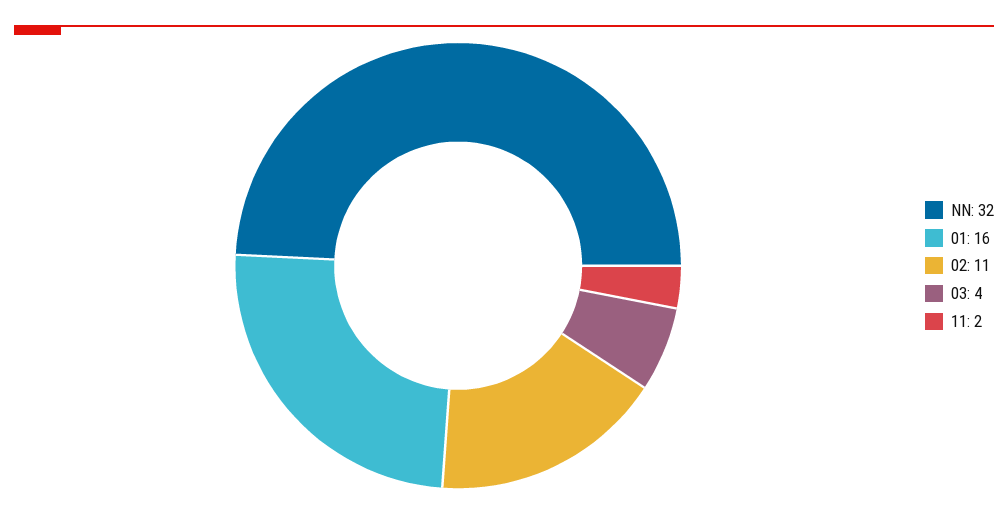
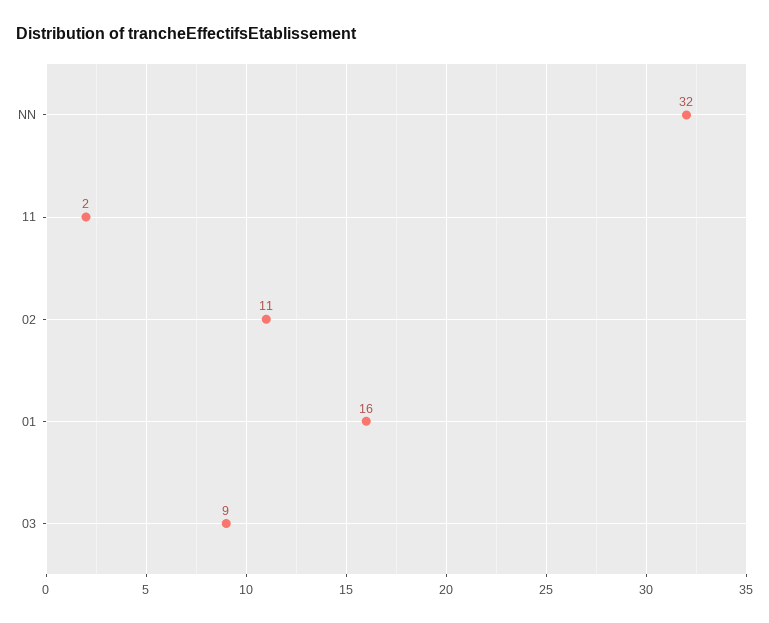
  {
    "NN": 32,
    "01": 16,
    "02": 11,
-   "03": 4,
+   "03": 9,
    "11": 2
  }

